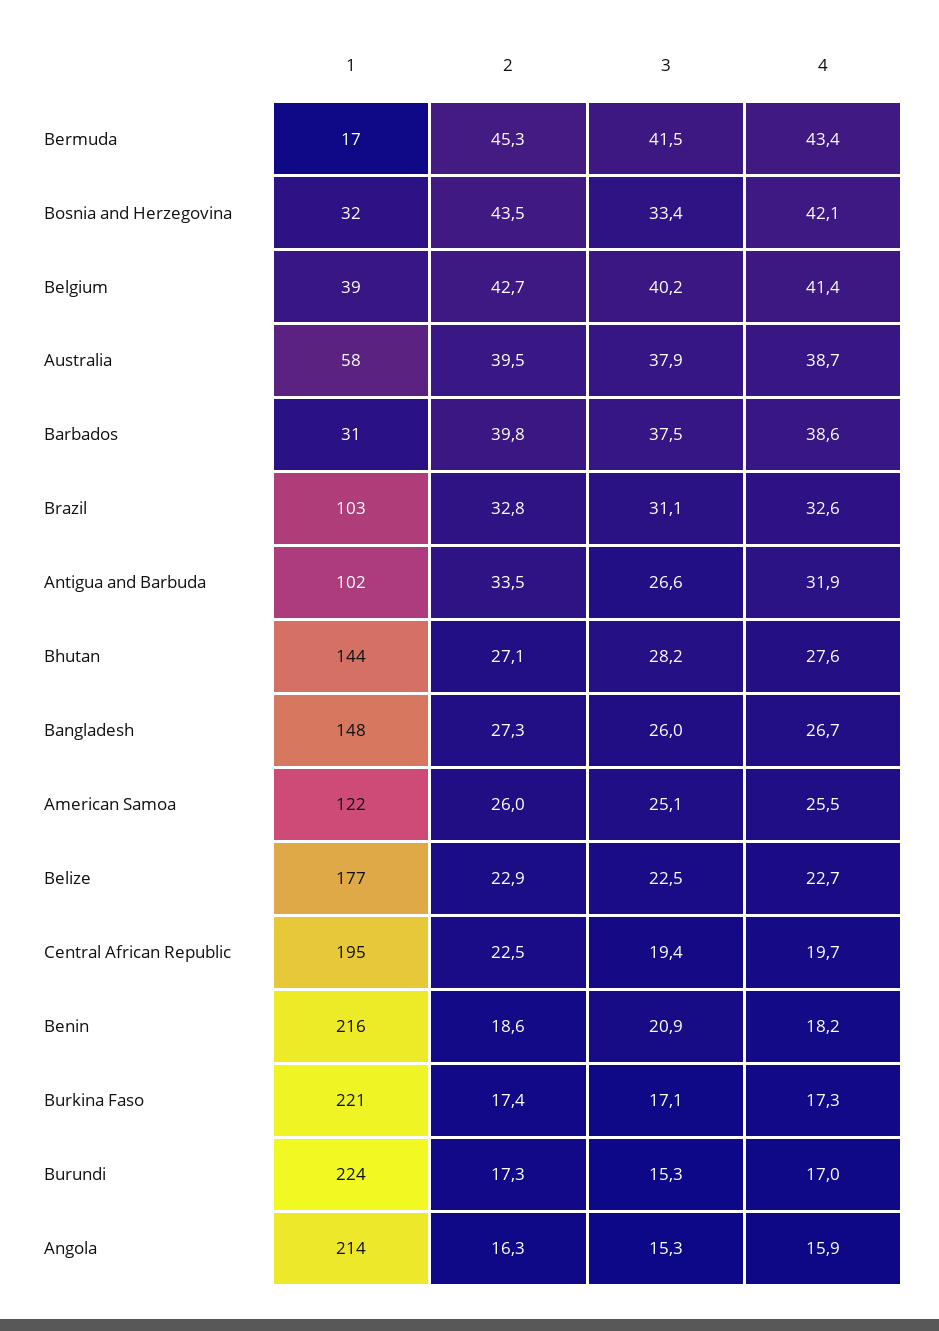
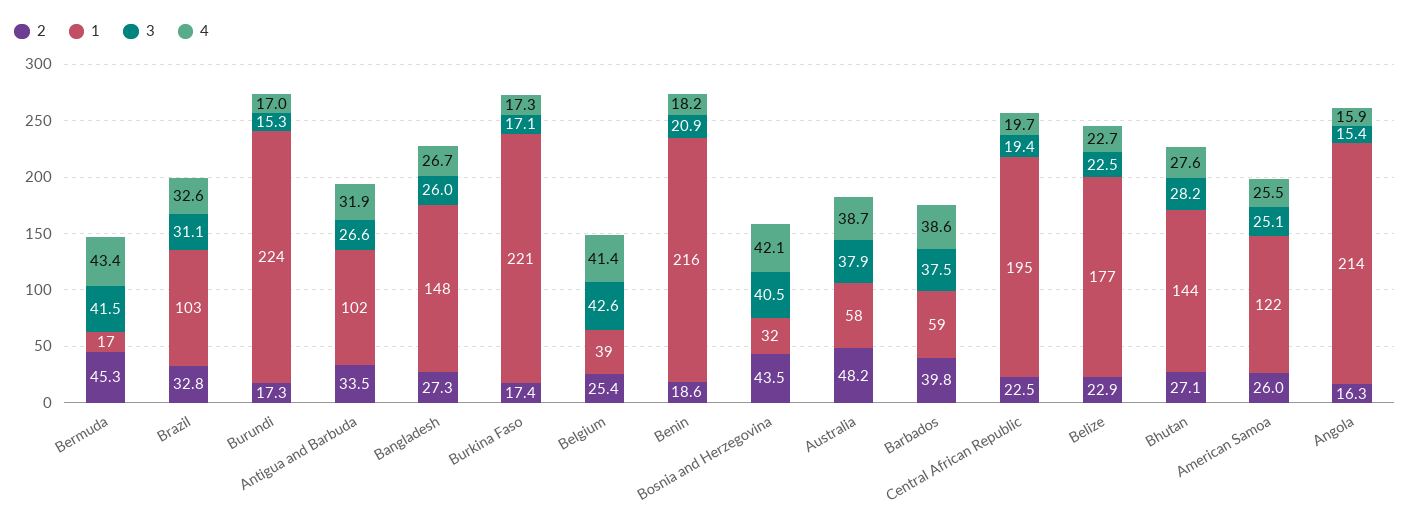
  {
    "1": {
      "Bermuda": 17,
      "Bosnia and Herzegovina": 32,
      "Belgium": 39,
      "Australia": 58,
-     "Barbados": 31,
+     "Barbados": 59,
      "Brazil": 103,
      "Antigua and Barbuda": 102,
      "Bhutan": 144,
      "Bangladesh": 148,
      "American Samoa": 122,
      "Belize": 177,
      "Central African Republic": 195,
      "Benin": 216,
      "Burkina Faso": 221,
      "Burundi": 224,
      "Angola": 214
    },
    "2": {
      "Bermuda": 45.3,
      "Bosnia and Herzegovina": 43.5,
-     "Belgium": 42.7,
+     "Belgium": 25.4,
-     "Australia": 39.5,
+     "Australia": 48.2,
      "Barbados": 39.8,
      "Brazil": 32.8,
      "Antigua and Barbuda": 33.5,
      "Bhutan": 27.1,
      "Bangladesh": 27.3,
      "American Samoa": 26,
      "Belize": 22.9,
      "Central African Republic": 22.5,
      "Benin": 18.6,
      "Burkina Faso": 17.4,
      "Burundi": 17.3,
      "Angola": 16.3
    },
    "3": {
      "Bermuda": 41.5,
-     "Bosnia and Herzegovina": 33.4,
+     "Bosnia and Herzegovina": 40.5,
-     "Belgium": 40.2,
+     "Belgium": 42.6,
      "Australia": 37.9,
      "Barbados": 37.5,
      "Brazil": 31.1,
      "Antigua and Barbuda": 26.6,
      "Bhutan": 28.2,
      "Bangladesh": 26,
      "American Samoa": 25.1,
      "Belize": 22.5,
      "Central African Republic": 19.4,
      "Benin": 20.9,
      "Burkina Faso": 17.1,
      "Burundi": 15.3,
-     "Angola": 15.3
+     "Angola": 15.4
    },
    "4": {
      "Bermuda": 43.4,
      "Bosnia and Herzegovina": 42.1,
      "Belgium": 41.4,
      "Australia": 38.7,
      "Barbados": 38.6,
      "Brazil": 32.6,
      "Antigua and Barbuda": 31.9,
      "Bhutan": 27.6,
      "Bangladesh": 26.7,
      "American Samoa": 25.5,
      "Belize": 22.7,
      "Central African Republic": 19.7,
      "Benin": 18.2,
      "Burkina Faso": 17.3,
      "Burundi": 17,
      "Angola": 15.9
    }
  }

